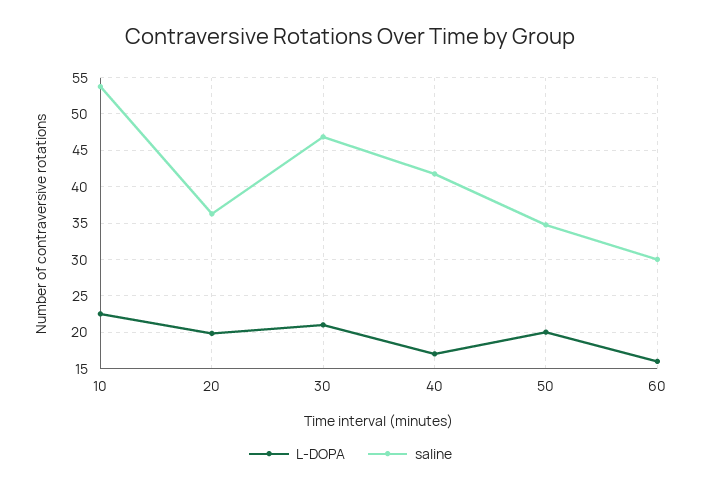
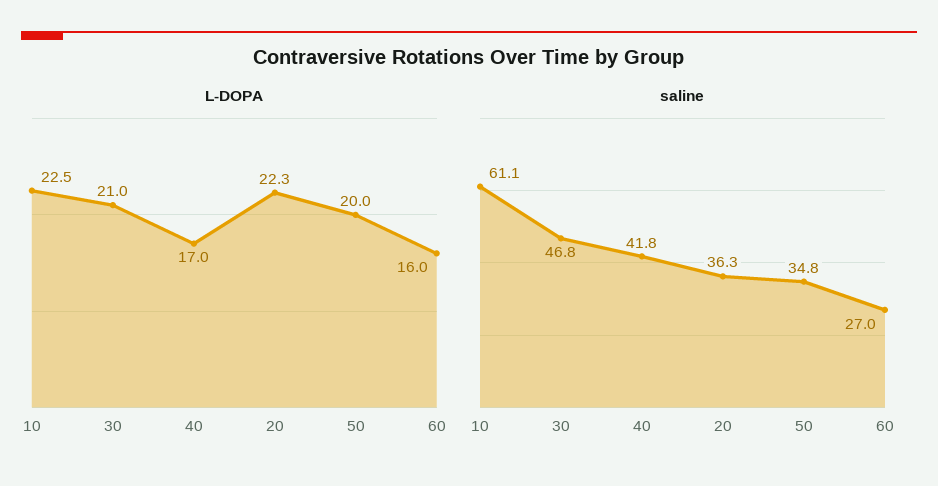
  {
    "L-DOPA": {
      "10": 22.5,
-     "20": 20,
+     "20": 22.3,
      "30": 21,
      "40": 17,
      "50": 20,
      "60": 16
    },
    "saline": {
-     "10": 54,
+     "10": 61.1,
      "20": 36.3,
      "30": 46.8,
      "40": 41.8,
      "50": 34.8,
-     "60": 30
+     "60": 27
    }
  }

